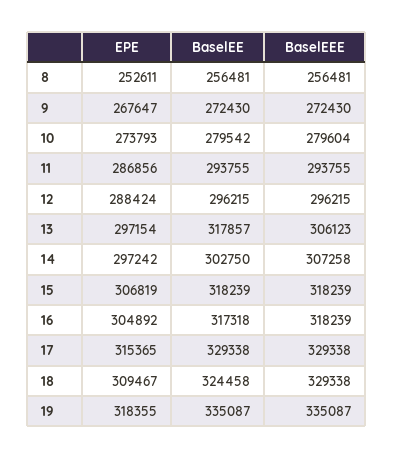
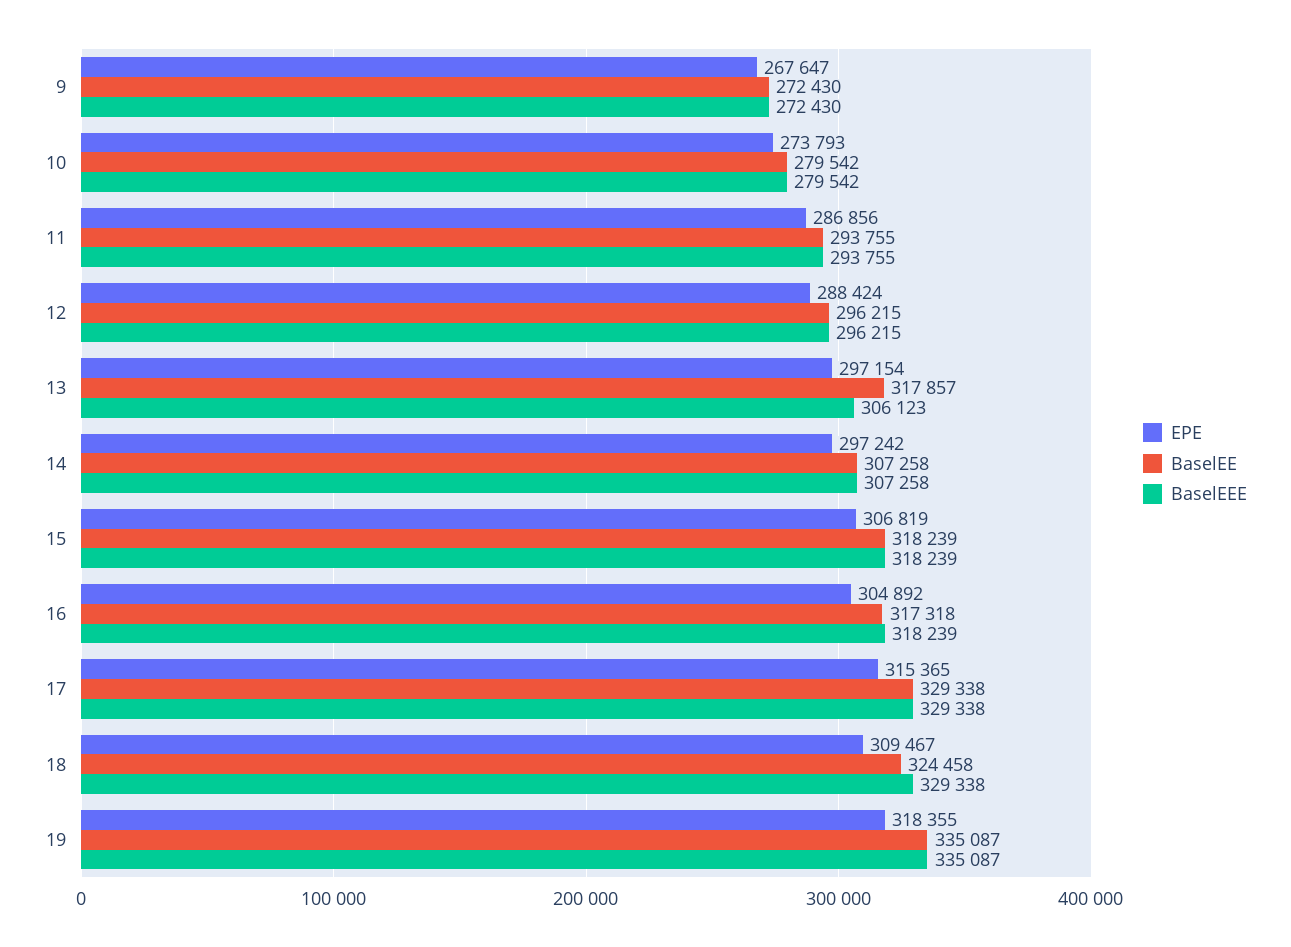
  {
    "EPE": {
-     "8": 252611,
      "9": 267647,
      "10": 273793,
      "11": 286856,
      "12": 288424,
      "13": 297154,
      "14": 297242,
      "15": 306819,
      "16": 304892,
      "17": 315365,
      "18": 309467,
      "19": 318355
    },
    "BaselEE": {
-     "8": 256481,
      "9": 272430,
      "10": 279542,
      "11": 293755,
      "12": 296215,
      "13": 317857,
-     "14": 302750,
+     "14": 307258,
      "15": 318239,
      "16": 317318,
      "17": 329338,
      "18": 324458,
      "19": 335087
    },
    "BaselEEE": {
-     "8": 256481,
      "9": 272430,
-     "10": 279604,
+     "10": 279542,
      "11": 293755,
      "12": 296215,
      "13": 306123,
      "14": 307258,
      "15": 318239,
      "16": 318239,
      "17": 329338,
      "18": 329338,
      "19": 335087
    }
  }

